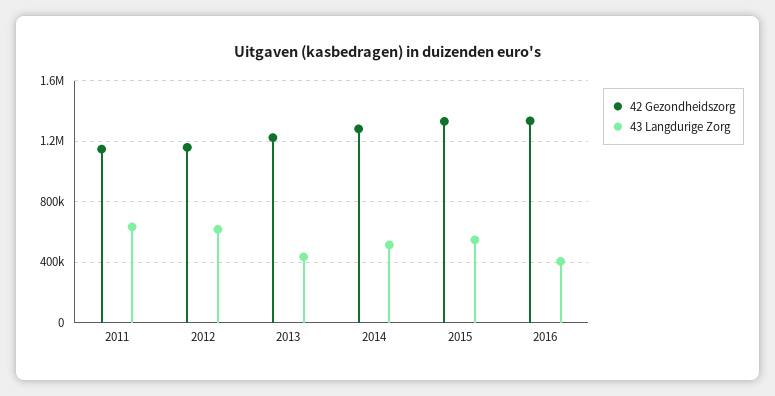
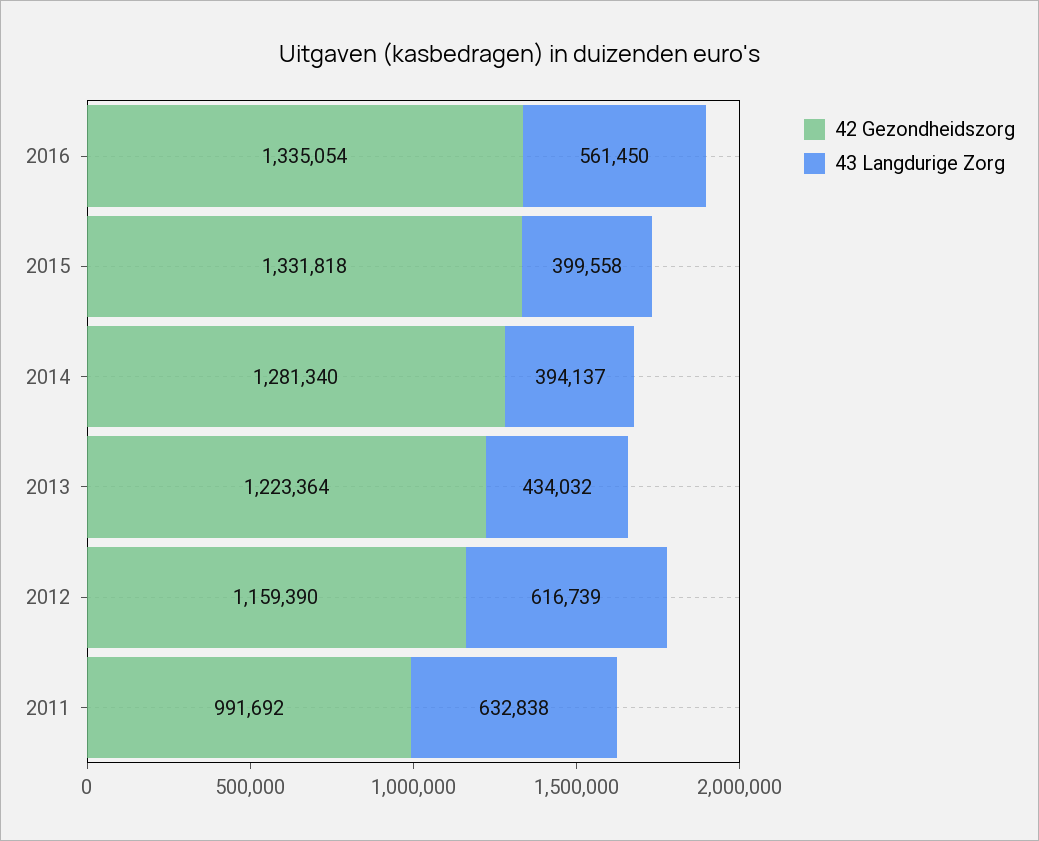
  {
    "42 Gezondheidszorg": {
-     "2011": 1150000,
+     "2011": 991692,
      "2012": 1159390,
      "2013": 1223364,
      "2014": 1281340,
      "2015": 1331818,
      "2016": 1335054
    },
    "43 Langdurige Zorg": {
      "2011": 632838,
      "2012": 616739,
      "2013": 434032,
-     "2014": 500000,
+     "2014": 394137,
-     "2015": 550000,
+     "2015": 399558,
-     "2016": 400000
+     "2016": 561450
    }
  }

